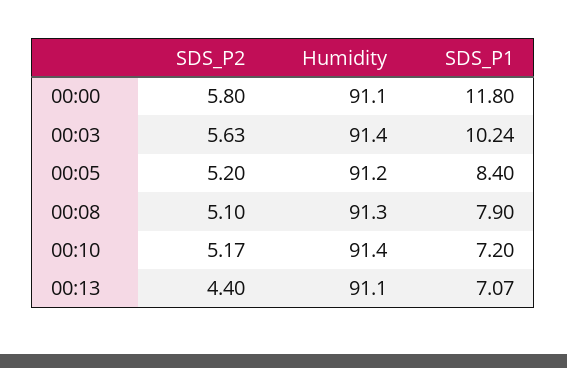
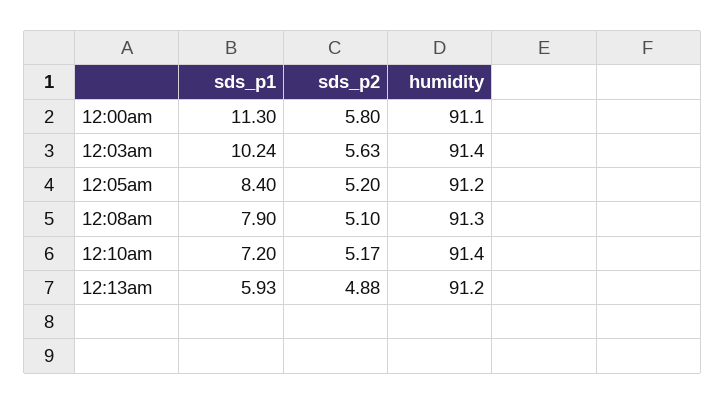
  {
    "SDS_P2": {
      "00:00": 5.8,
      "00:03": 5.63,
      "00:05": 5.2,
      "00:08": 5.1,
      "00:10": 5.17,
-     "00:13": 4.4
+     "00:13": 4.88
    },
    "Humidity": {
      "00:00": 91.1,
      "00:03": 91.4,
      "00:05": 91.2,
      "00:08": 91.3,
      "00:10": 91.4,
-     "00:13": 91.1
+     "00:13": 91.2
    },
    "SDS_P1": {
-     "00:00": 11.8,
+     "00:00": 11.3,
      "00:03": 10.24,
      "00:05": 8.4,
      "00:08": 7.9,
      "00:10": 7.2,
-     "00:13": 7.07
+     "00:13": 5.93
    }
  }

